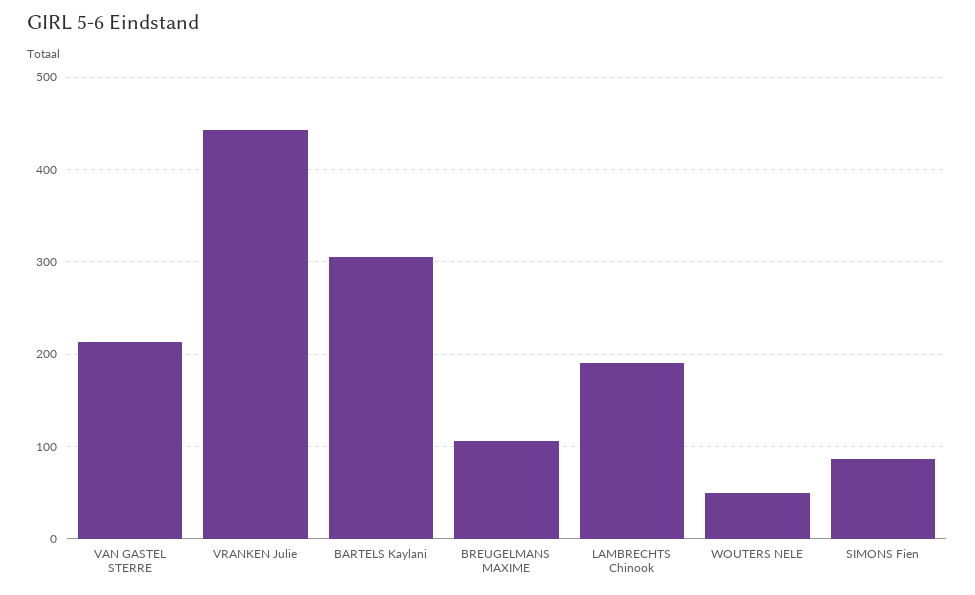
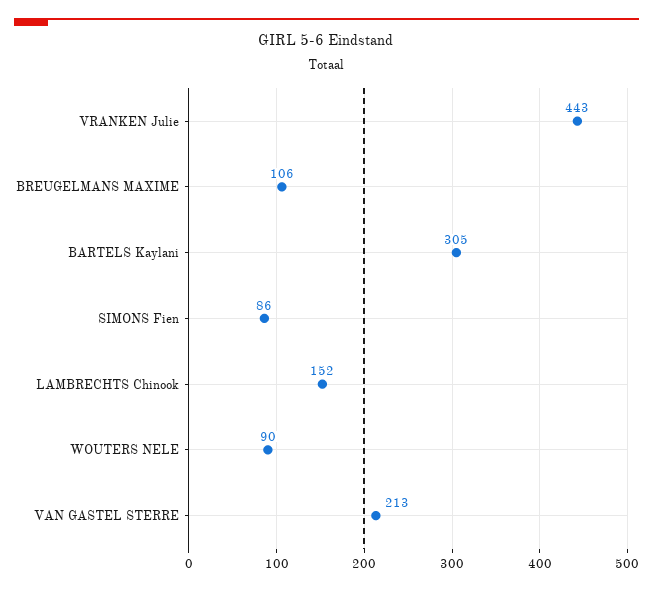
  {
    "VAN GASTEL STERRE": 213,
    "VRANKEN Julie": 443,
    "BARTELS Kaylani": 305,
    "BREUGELMANS MAXIME": 106,
-   "LAMBRECHTS Chinook": 190,
+   "LAMBRECHTS Chinook": 152,
-   "WOUTERS NELE": 50,
+   "WOUTERS NELE": 90,
    "SIMONS Fien": 86
  }

